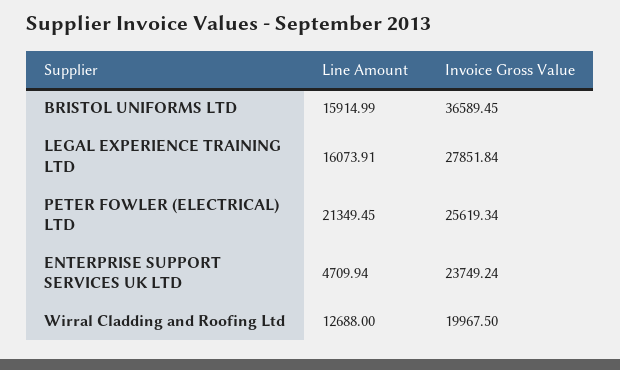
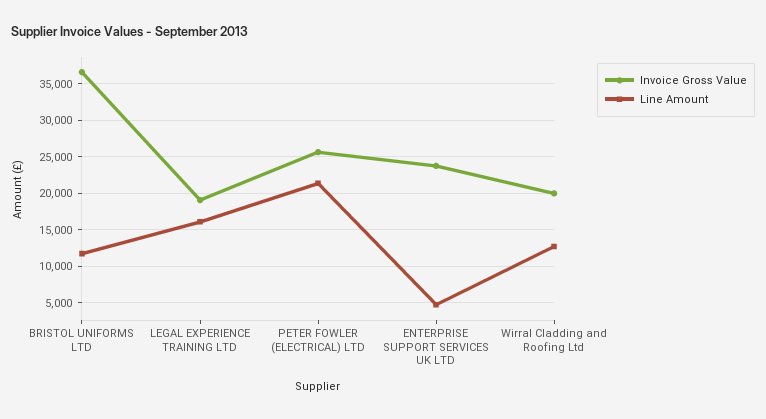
  {
    "Line Amount": {
-     "BRISTOL UNIFORMS LTD": 15914.99,
+     "BRISTOL UNIFORMS LTD": 12000,
      "LEGAL EXPERIENCE TRAINING LTD": 16073.91,
      "PETER FOWLER (ELECTRICAL) LTD": 21349.45,
      "ENTERPRISE SUPPORT SERVICES UK LTD": 4709.94,
      "Wirral Cladding and Roofing Ltd": 12688
    },
    "Invoice Gross Value": {
      "BRISTOL UNIFORMS LTD": 36589.45,
-     "LEGAL EXPERIENCE TRAINING LTD": 27851.84,
+     "LEGAL EXPERIENCE TRAINING LTD": 19000,
      "PETER FOWLER (ELECTRICAL) LTD": 25619.34,
      "ENTERPRISE SUPPORT SERVICES UK LTD": 23749.24,
      "Wirral Cladding and Roofing Ltd": 19967.5
    }
  }

